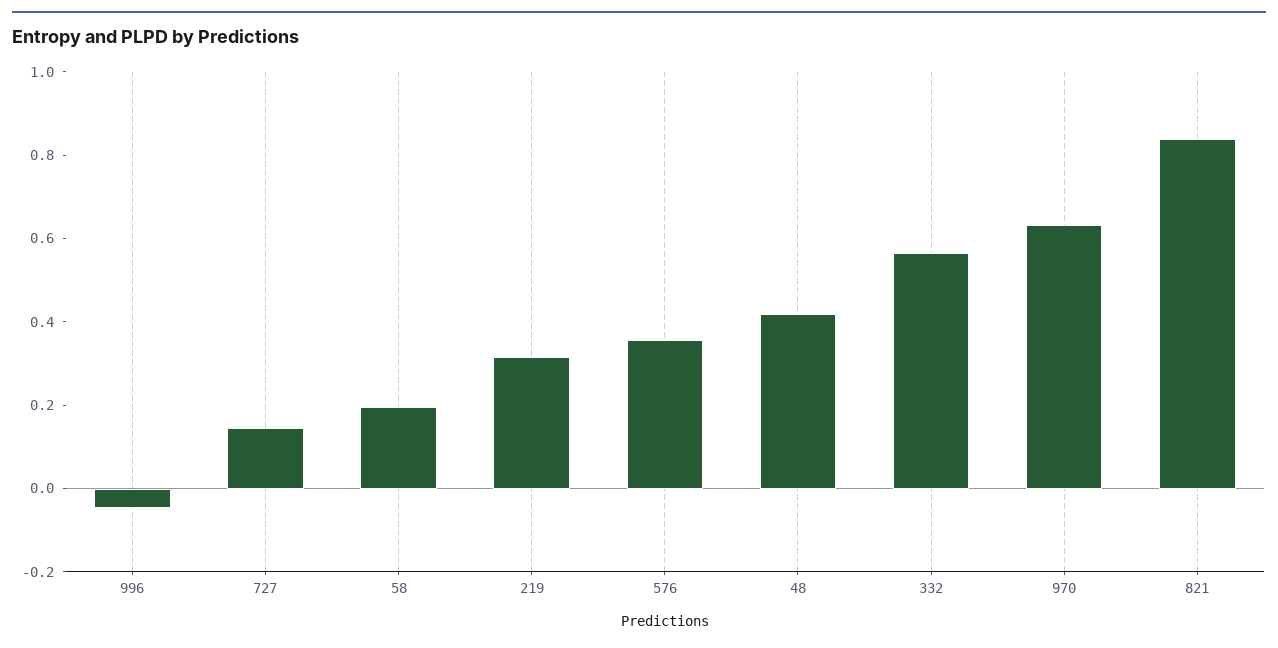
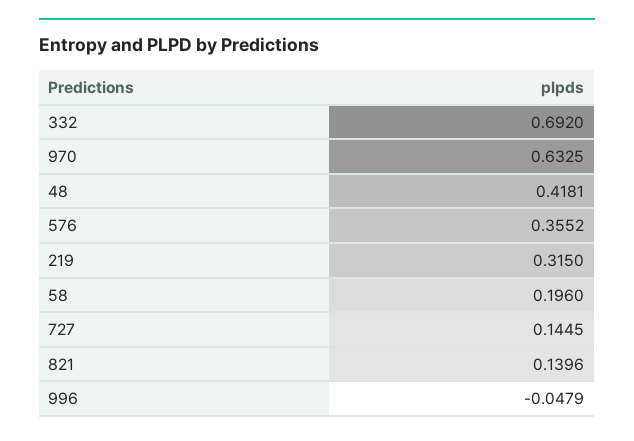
  {
    "996": -0.0479,
    "727": 0.1445,
    "58": 0.196,
    "219": 0.315,
    "576": 0.3552,
    "48": 0.4181,
-   "332": 0.55,
+   "332": 0.692,
    "970": 0.6325,
-   "821": 0.85
+   "821": 0.1396
  }

